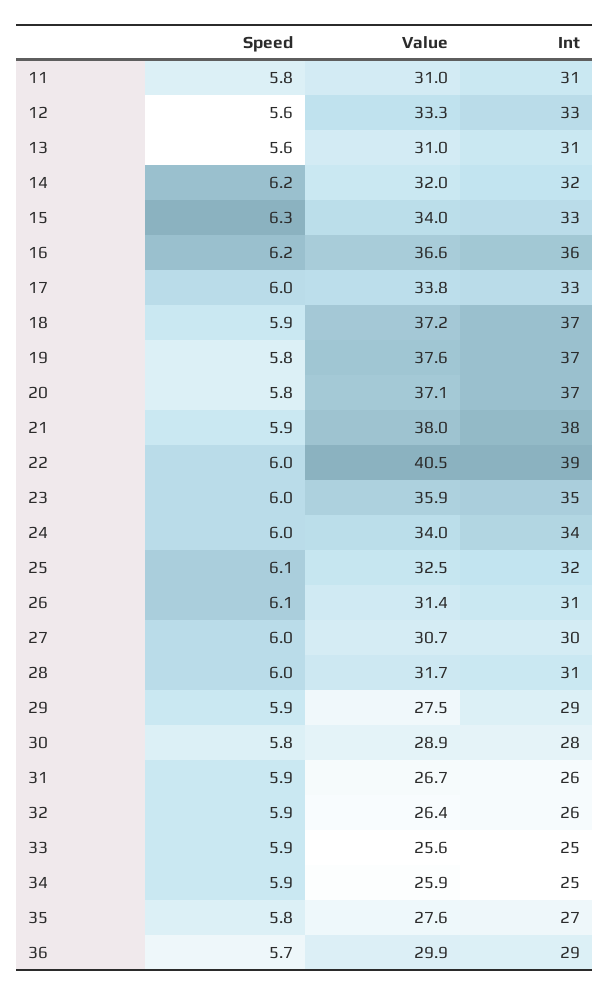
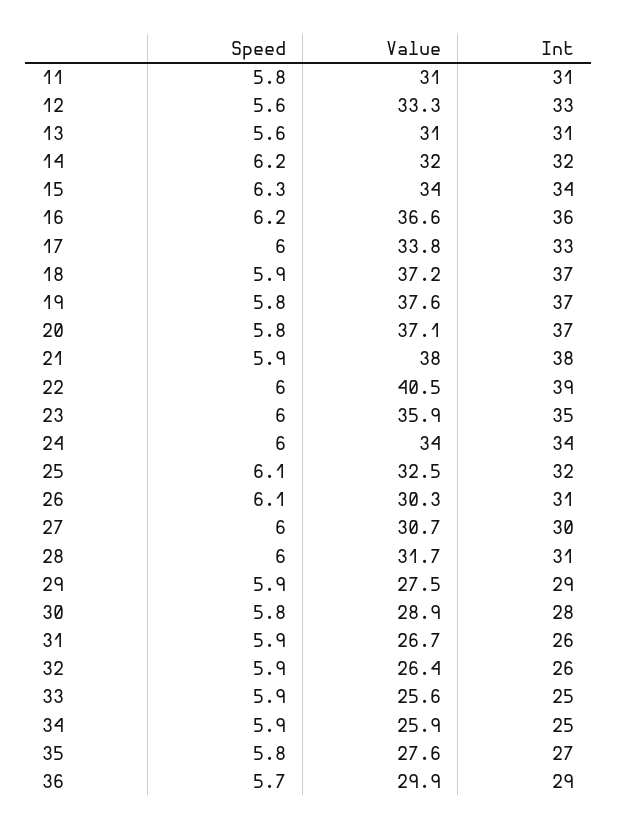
  {
    "Speed": {
      "11": 5.8,
      "12": 5.6,
      "13": 5.6,
      "14": 6.2,
      "15": 6.3,
      "16": 6.2,
      "17": 6,
      "18": 5.9,
      "19": 5.8,
      "20": 5.8,
      "21": 5.9,
      "22": 6,
      "23": 6,
      "24": 6,
      "25": 6.1,
      "26": 6.1,
      "27": 6,
      "28": 6,
      "29": 5.9,
      "30": 5.8,
      "31": 5.9,
      "32": 5.9,
      "33": 5.9,
      "34": 5.9,
      "35": 5.8,
      "36": 5.7
    },
    "Value": {
      "11": 31,
      "12": 33.3,
      "13": 31,
      "14": 32,
      "15": 34,
      "16": 36.6,
      "17": 33.8,
      "18": 37.2,
      "19": 37.6,
      "20": 37.1,
      "21": 38,
      "22": 40.5,
      "23": 35.9,
      "24": 34,
      "25": 32.5,
-     "26": 31.4,
+     "26": 30.3,
      "27": 30.7,
      "28": 31.7,
      "29": 27.5,
      "30": 28.9,
      "31": 26.7,
      "32": 26.4,
      "33": 25.6,
      "34": 25.9,
      "35": 27.6,
      "36": 29.9
    },
    "Int": {
      "11": 31,
      "12": 33,
      "13": 31,
      "14": 32,
-     "15": 33,
+     "15": 34,
      "16": 36,
      "17": 33,
      "18": 37,
      "19": 37,
      "20": 37,
      "21": 38,
      "22": 39,
      "23": 35,
      "24": 34,
      "25": 32,
      "26": 31,
      "27": 30,
      "28": 31,
      "29": 29,
      "30": 28,
      "31": 26,
      "32": 26,
      "33": 25,
      "34": 25,
      "35": 27,
      "36": 29
    }
  }

